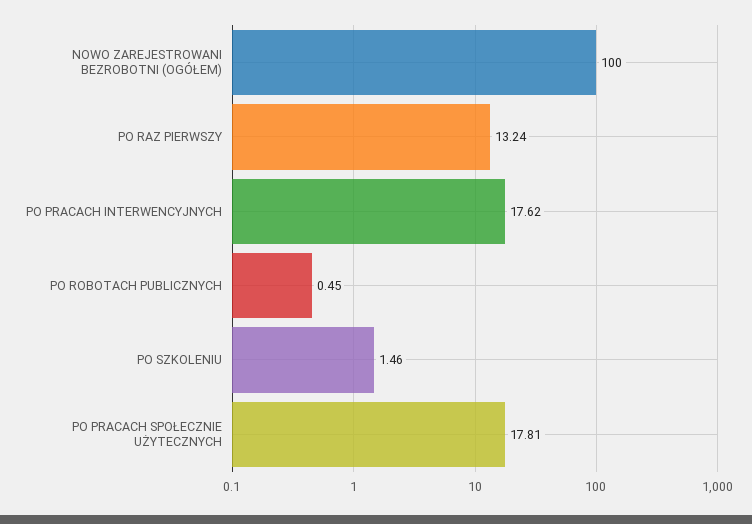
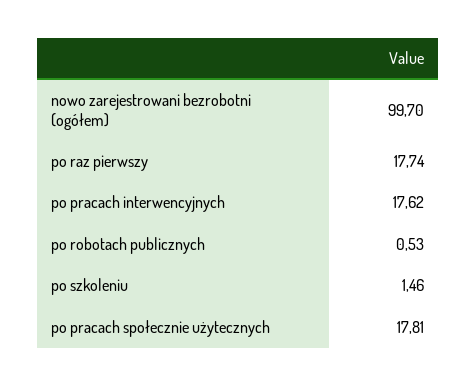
  {
-   "NOWO ZAREJESTROWANI BEZROBOTNI (OGÓŁEM)": 100,
+   "NOWO ZAREJESTROWANI BEZROBOTNI (OGÓŁEM)": 99.7,
-   "PO RAZ PIERWSZY": 13.24,
+   "PO RAZ PIERWSZY": 17.74,
    "PO PRACACH INTERWENCYJNYCH": 17.62,
-   "PO ROBOTACH PUBLICZNYCH": 0.45,
+   "PO ROBOTACH PUBLICZNYCH": 0.53,
    "PO SZKOLENIU": 1.46,
    "PO PRACACH SPOŁECZNIE UŻYTECZNYCH": 17.81
  }

